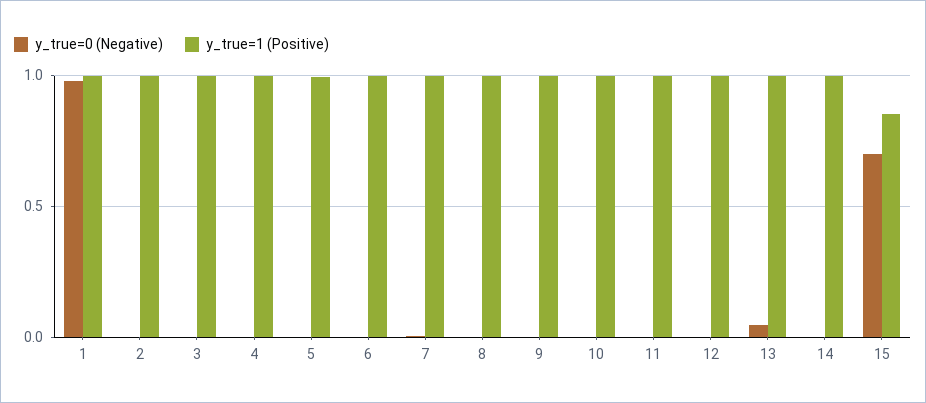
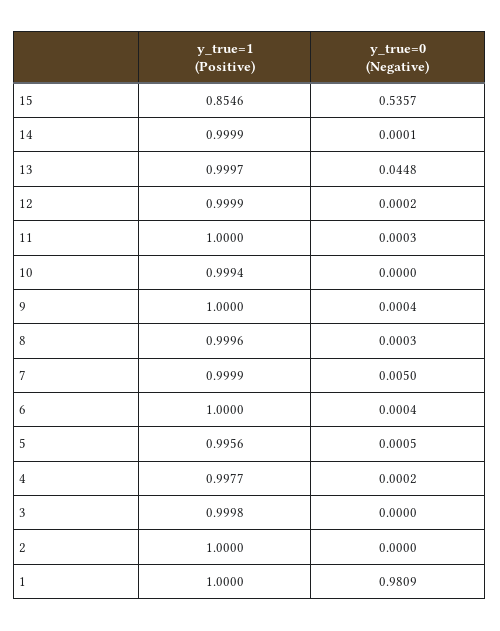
  {
    "y_true=0 (Negative)": {
      "1": 0.9809,
      "2": 0,
      "3": 0,
      "4": 0.0002,
      "5": 0.0005,
      "6": 0.0004,
      "7": 0.005,
      "8": 0.0003,
      "9": 0.0004,
      "10": 0,
      "11": 0.0003,
      "12": 0.0002,
      "13": 0.0448,
      "14": 0.0001,
-     "15": 0.7
+     "15": 0.5357
    },
    "y_true=1 (Positive)": {
      "1": 1,
      "2": 1,
      "3": 0.9998,
      "4": 0.9977,
      "5": 0.9956,
      "6": 1,
      "7": 0.9999,
      "8": 0.9996,
      "9": 1,
      "10": 0.9994,
      "11": 1,
      "12": 0.9999,
      "13": 0.9997,
      "14": 0.9999,
      "15": 0.8546
    }
  }

